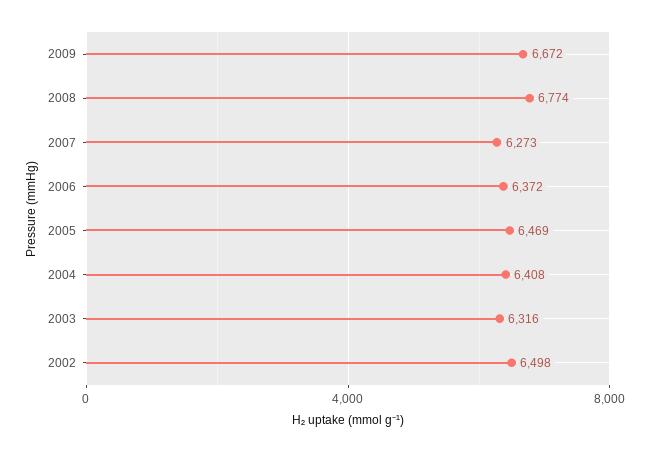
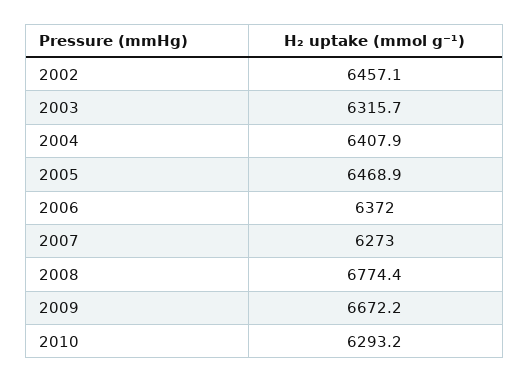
  {
    "2009": 6672.2,
    "2008": 6774.4,
    "2007": 6273,
    "2006": 6372,
    "2005": 6468.9,
    "2004": 6407.9,
    "2003": 6315.7,
-   "2002": 6498
+   "2002": 6457.1,
+   "2010": 6293.2
  }

